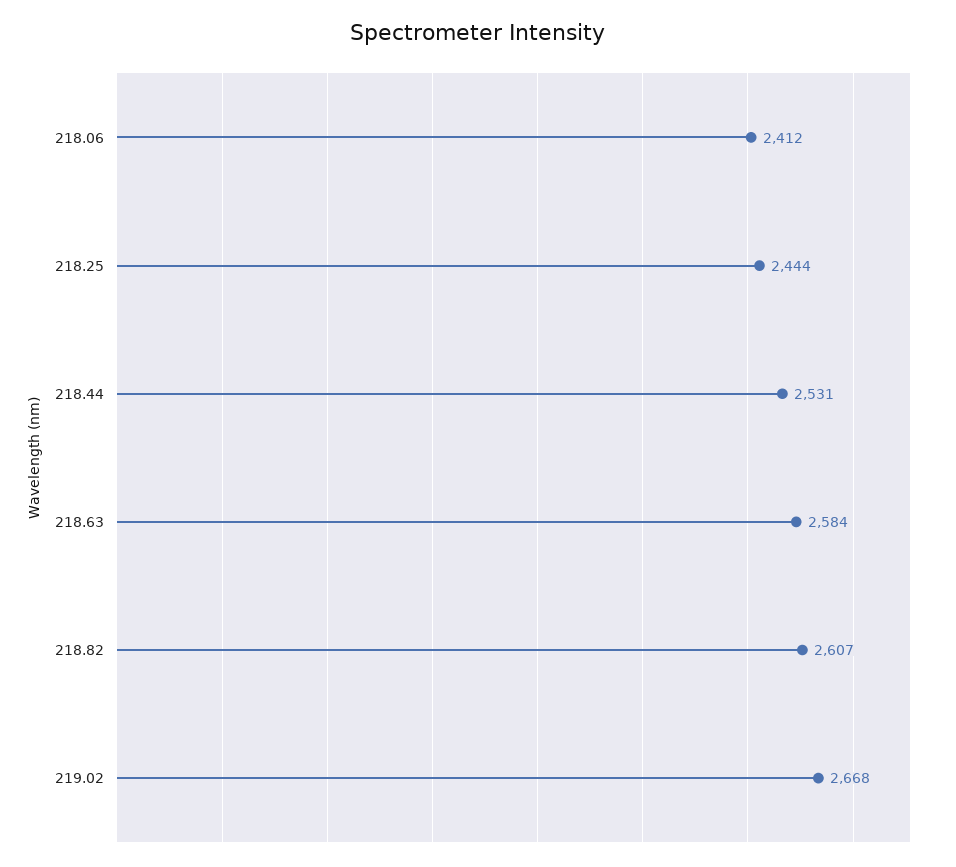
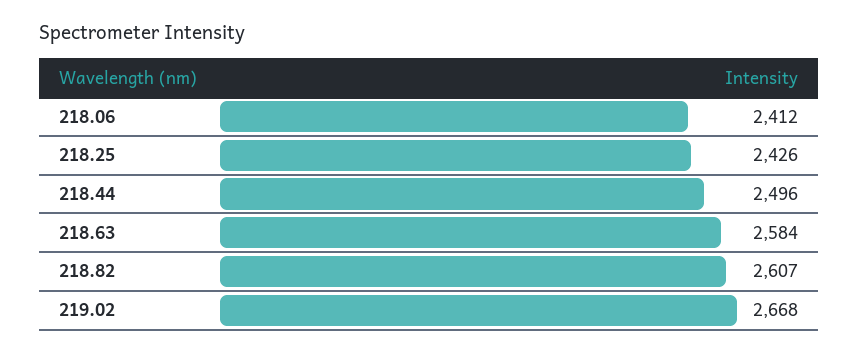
  {
    "218.06": 2412,
-   "218.25": 2444,
+   "218.25": 2426,
-   "218.44": 2531,
+   "218.44": 2496,
    "218.63": 2584,
    "218.82": 2607,
    "219.02": 2668
  }

